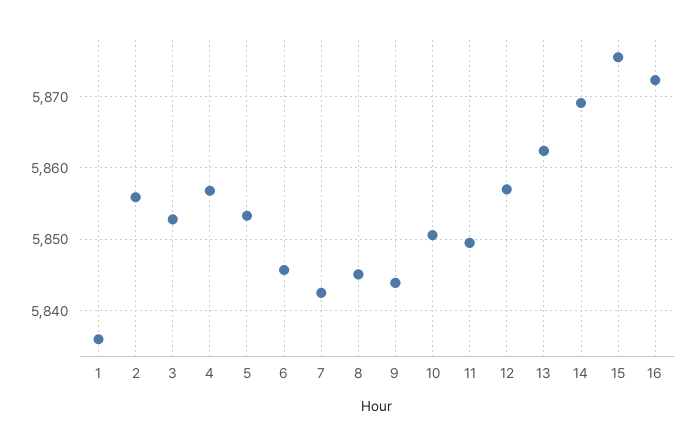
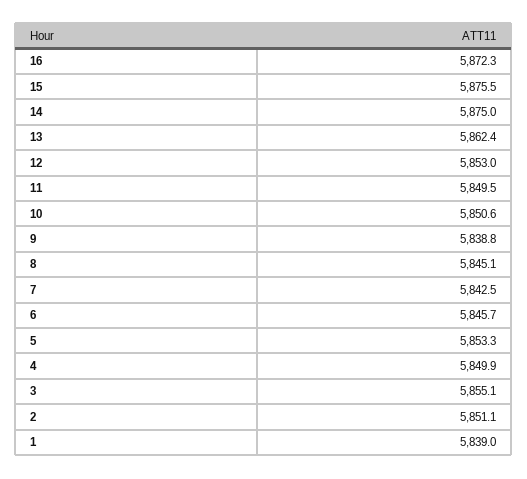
  {
-   "1": 5836,
+   "1": 5839,
-   "2": 5856,
+   "2": 5851.1,
-   "3": 5853,
+   "3": 5855.1,
-   "4": 5857,
+   "4": 5849.9,
    "5": 5853.3,
    "6": 5845.7,
    "7": 5842.5,
    "8": 5845.1,
-   "9": 5844,
+   "9": 5838.8,
    "10": 5850.6,
    "11": 5849.5,
-   "12": 5857,
+   "12": 5853,
    "13": 5862.4,
-   "14": 5869,
+   "14": 5875,
    "15": 5875.5,
    "16": 5872.3
  }

